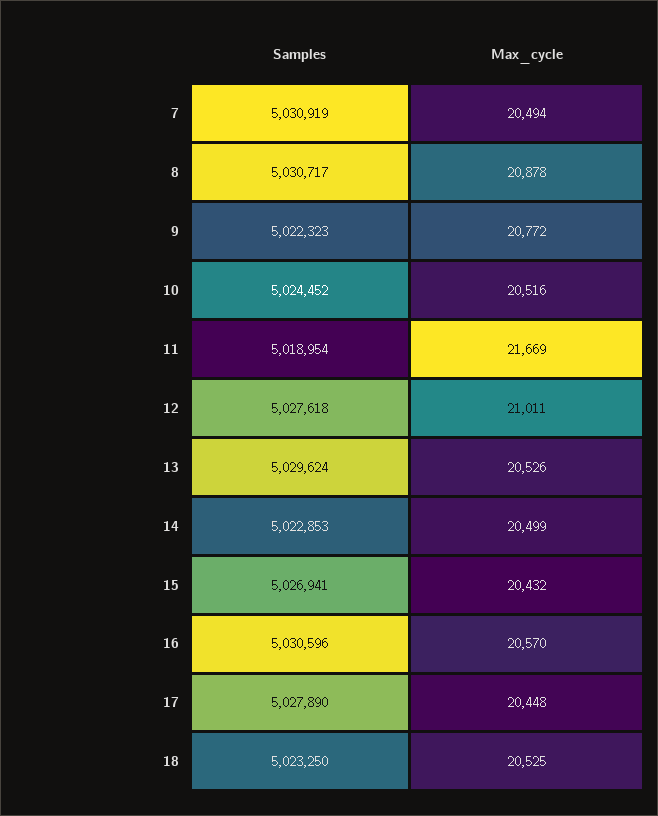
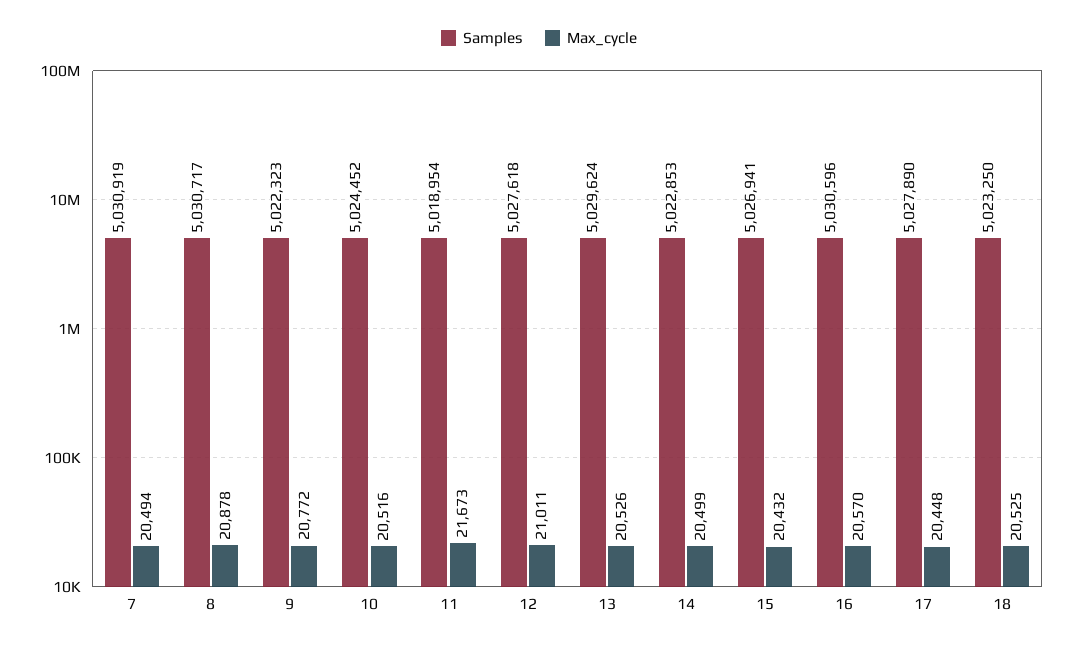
  {
    "Samples": {
      "7": 5030919,
      "8": 5030717,
      "9": 5022323,
      "10": 5024452,
      "11": 5018954,
      "12": 5027618,
      "13": 5029624,
      "14": 5022853,
      "15": 5026941,
      "16": 5030596,
      "17": 5027890,
      "18": 5023250
    },
    "Max_cycle": {
      "7": 20494,
      "8": 20878,
      "9": 20772,
      "10": 20516,
-     "11": 21669,
+     "11": 21673,
      "12": 21011,
      "13": 20526,
      "14": 20499,
      "15": 20432,
      "16": 20570,
      "17": 20448,
      "18": 20525
    }
  }

